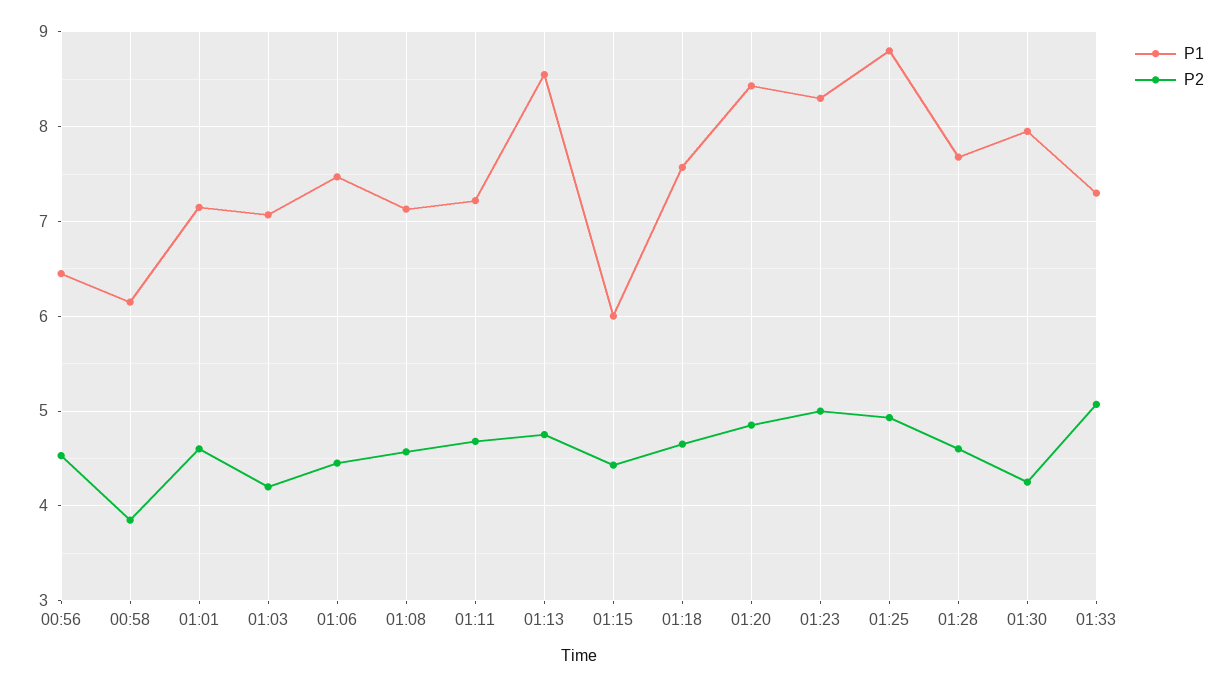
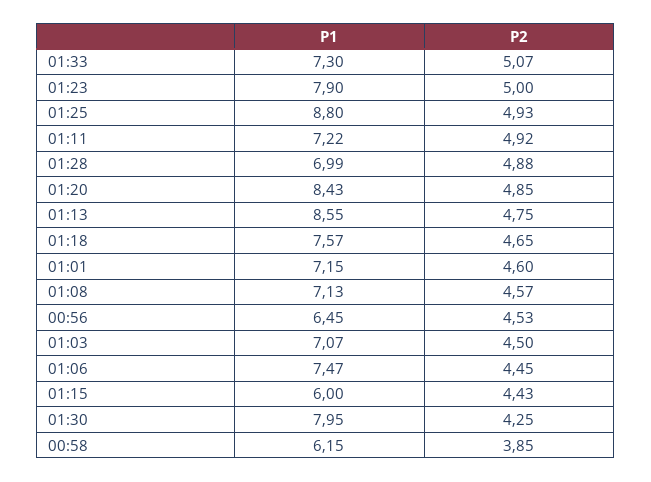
  {
    "P1": {
      "00:56": 6.45,
      "00:58": 6.15,
      "01:01": 7.15,
      "01:03": 7.07,
      "01:06": 7.47,
      "01:08": 7.13,
      "01:11": 7.22,
      "01:13": 8.55,
      "01:15": 6,
      "01:18": 7.57,
      "01:20": 8.43,
-     "01:23": 8.3,
+     "01:23": 7.9,
      "01:25": 8.8,
-     "01:28": 7.7,
+     "01:28": 6.99,
      "01:30": 7.95,
      "01:33": 7.3
    },
    "P2": {
      "00:56": 4.53,
      "00:58": 3.85,
      "01:01": 4.6,
-     "01:03": 4.2,
+     "01:03": 4.5,
      "01:06": 4.45,
      "01:08": 4.57,
-     "01:11": 4.7,
+     "01:11": 4.92,
      "01:13": 4.75,
      "01:15": 4.43,
      "01:18": 4.65,
      "01:20": 4.85,
      "01:23": 5,
      "01:25": 4.93,
-     "01:28": 4.6,
+     "01:28": 4.88,
      "01:30": 4.25,
      "01:33": 5.07
    }
  }

